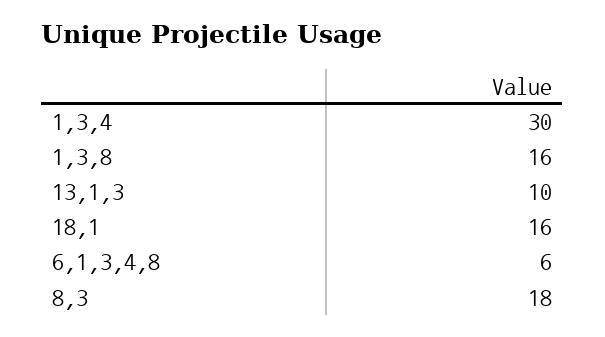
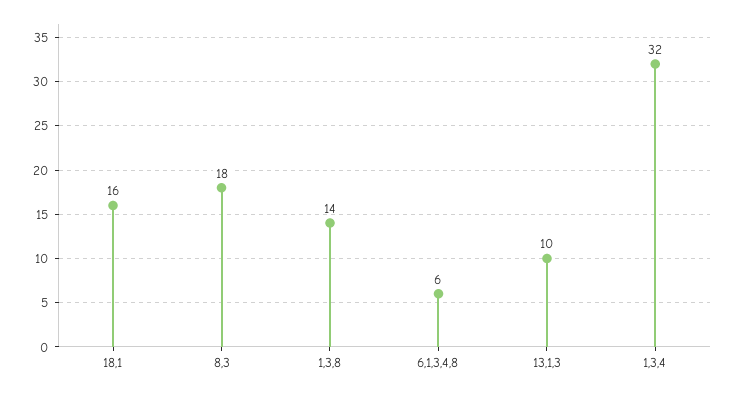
  {
-   "1,3,4": 30,
+   "1,3,4": 32,
-   "1,3,8": 16,
+   "1,3,8": 14,
    "13,1,3": 10,
    "18,1": 16,
    "6,1,3,4,8": 6,
    "8,3": 18
  }

